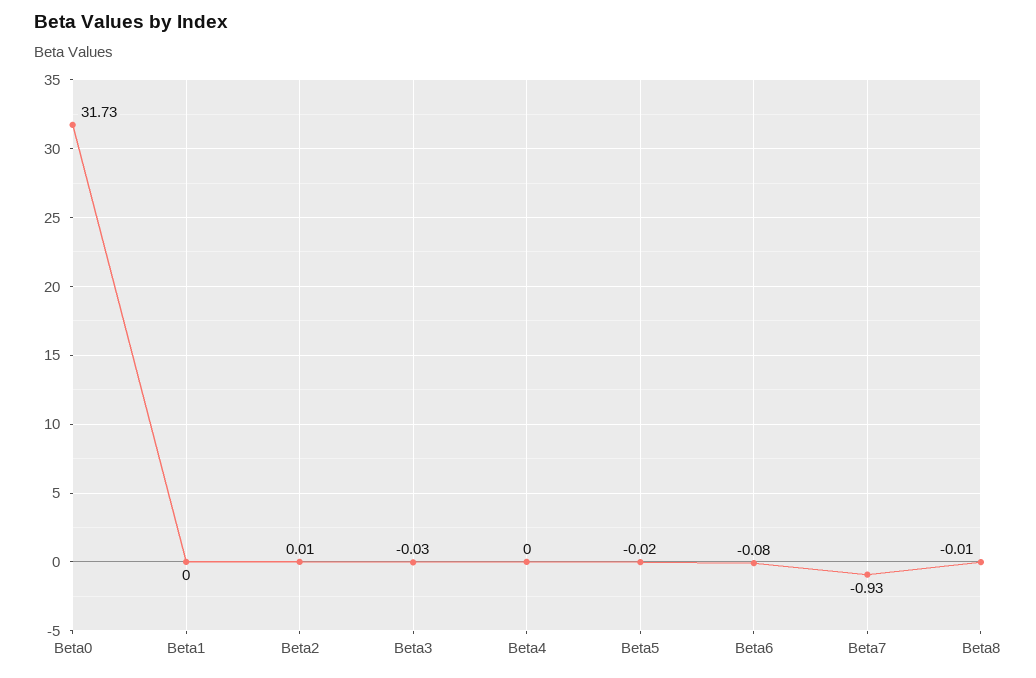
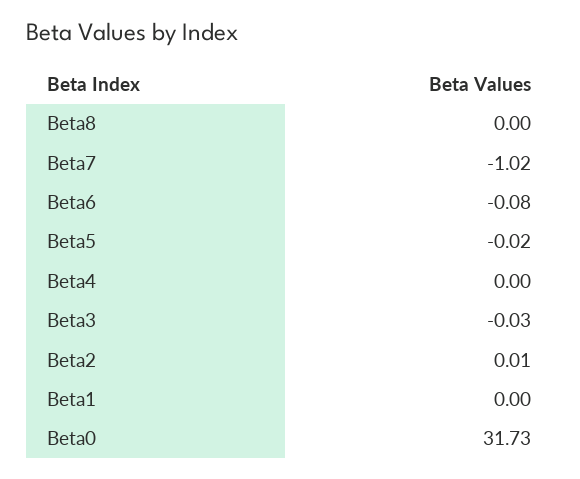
  {
    "Beta0": 31.73,
    "Beta1": 0,
    "Beta2": 0.01,
    "Beta3": -0.03,
    "Beta4": 0,
    "Beta5": -0.02,
    "Beta6": -0.08,
-   "Beta7": -0.93,
+   "Beta7": -1.02,
-   "Beta8": -0.01
+   "Beta8": 0
  }

